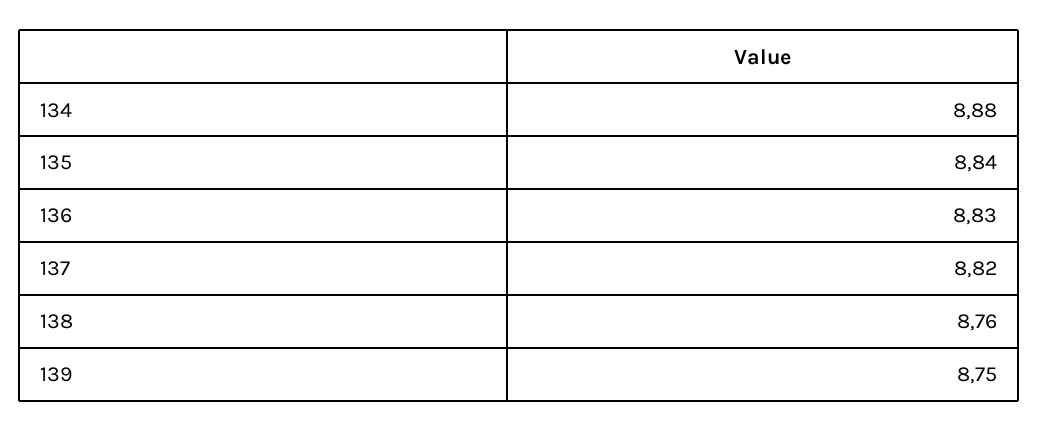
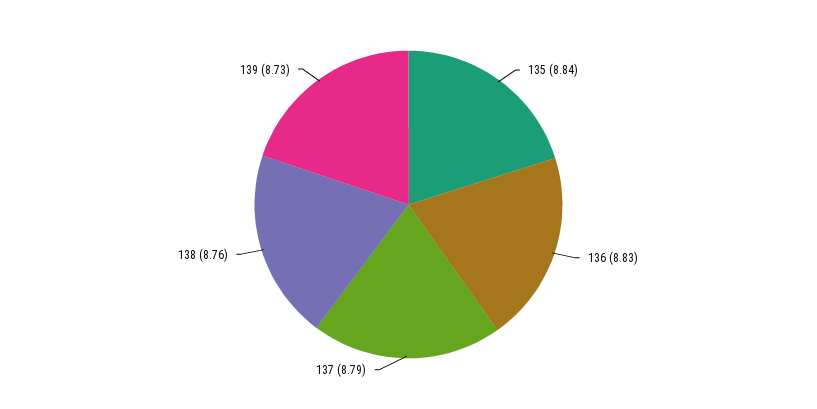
  {
-   "134": 8.88,
    "135": 8.84,
    "136": 8.83,
-   "137": 8.82,
+   "137": 8.79,
    "138": 8.76,
-   "139": 8.75
+   "139": 8.73
  }

